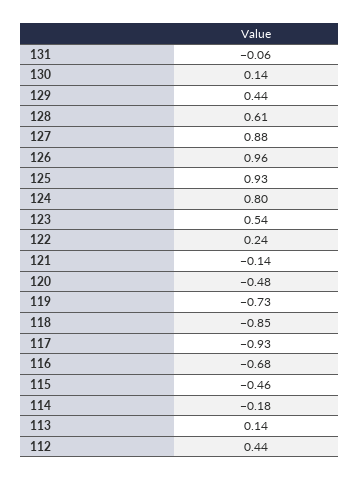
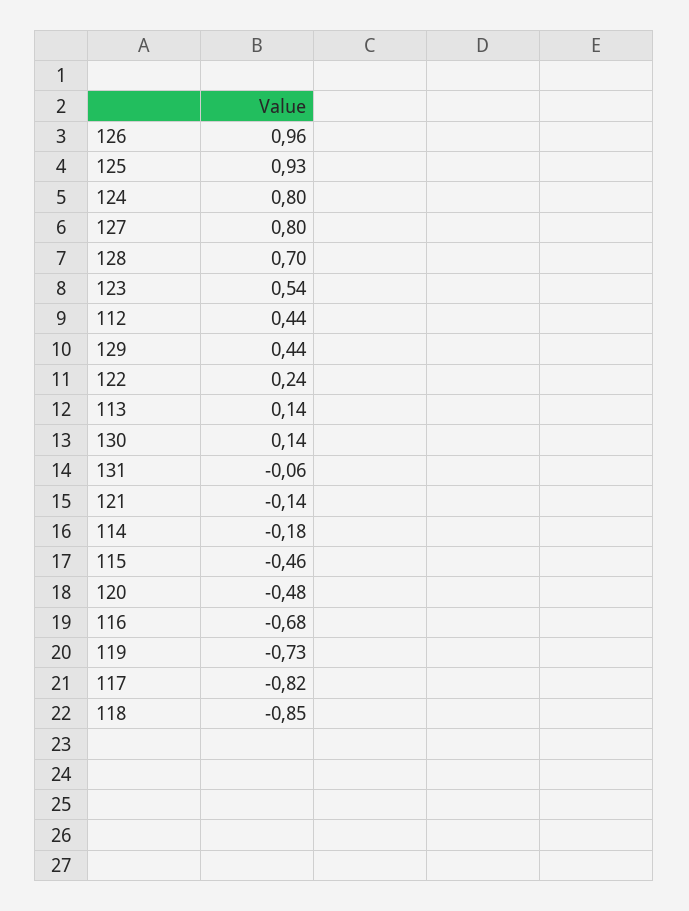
  {
    "131": -0.06,
    "130": 0.14,
    "129": 0.44,
-   "128": 0.61,
+   "128": 0.7,
-   "127": 0.88,
+   "127": 0.8,
    "126": 0.96,
    "125": 0.93,
    "124": 0.8,
    "123": 0.54,
    "122": 0.24,
    "121": -0.14,
    "120": -0.48,
    "119": -0.73,
    "118": -0.85,
-   "117": -0.93,
+   "117": -0.82,
    "116": -0.68,
    "115": -0.46,
    "114": -0.18,
    "113": 0.14,
    "112": 0.44
  }

